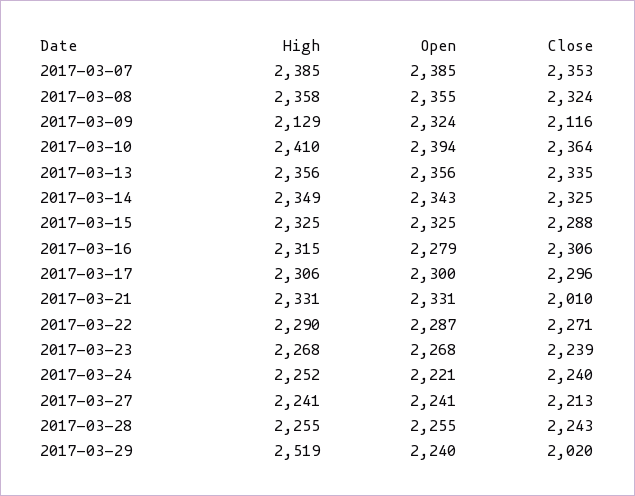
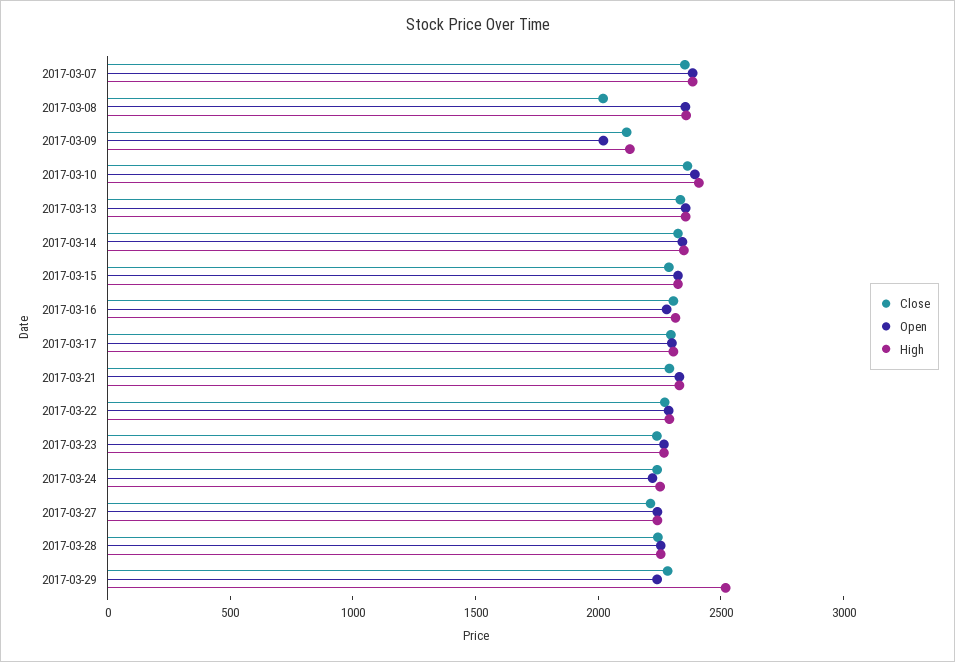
  {
    "High": {
      "2017-03-07": 2385,
      "2017-03-08": 2358,
      "2017-03-09": 2129,
      "2017-03-10": 2410,
      "2017-03-13": 2356,
      "2017-03-14": 2349,
      "2017-03-15": 2325,
      "2017-03-16": 2315,
      "2017-03-17": 2306,
      "2017-03-21": 2331,
      "2017-03-22": 2290,
      "2017-03-23": 2268,
      "2017-03-24": 2252,
      "2017-03-27": 2241,
      "2017-03-28": 2255,
      "2017-03-29": 2519
    },
    "Open": {
      "2017-03-07": 2385,
      "2017-03-08": 2355,
-     "2017-03-09": 2324,
+     "2017-03-09": 2000,
      "2017-03-10": 2394,
      "2017-03-13": 2356,
      "2017-03-14": 2343,
      "2017-03-15": 2325,
      "2017-03-16": 2279,
      "2017-03-17": 2300,
      "2017-03-21": 2331,
      "2017-03-22": 2287,
      "2017-03-23": 2268,
      "2017-03-24": 2221,
      "2017-03-27": 2241,
      "2017-03-28": 2255,
      "2017-03-29": 2240
    },
    "Close": {
      "2017-03-07": 2353,
-     "2017-03-08": 2324,
+     "2017-03-08": 2000,
      "2017-03-09": 2116,
      "2017-03-10": 2364,
      "2017-03-13": 2335,
      "2017-03-14": 2325,
      "2017-03-15": 2288,
      "2017-03-16": 2306,
      "2017-03-17": 2296,
-     "2017-03-21": 2010,
+     "2017-03-21": 2300,
      "2017-03-22": 2271,
      "2017-03-23": 2239,
      "2017-03-24": 2240,
      "2017-03-27": 2213,
      "2017-03-28": 2243,
-     "2017-03-29": 2020
+     "2017-03-29": 2300
    }
  }

